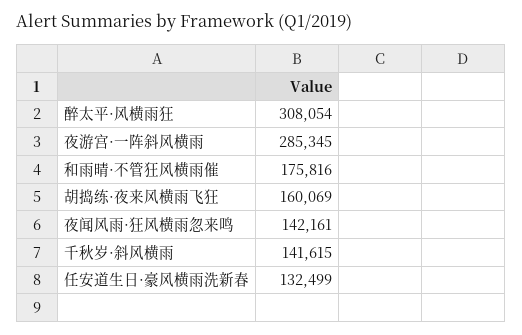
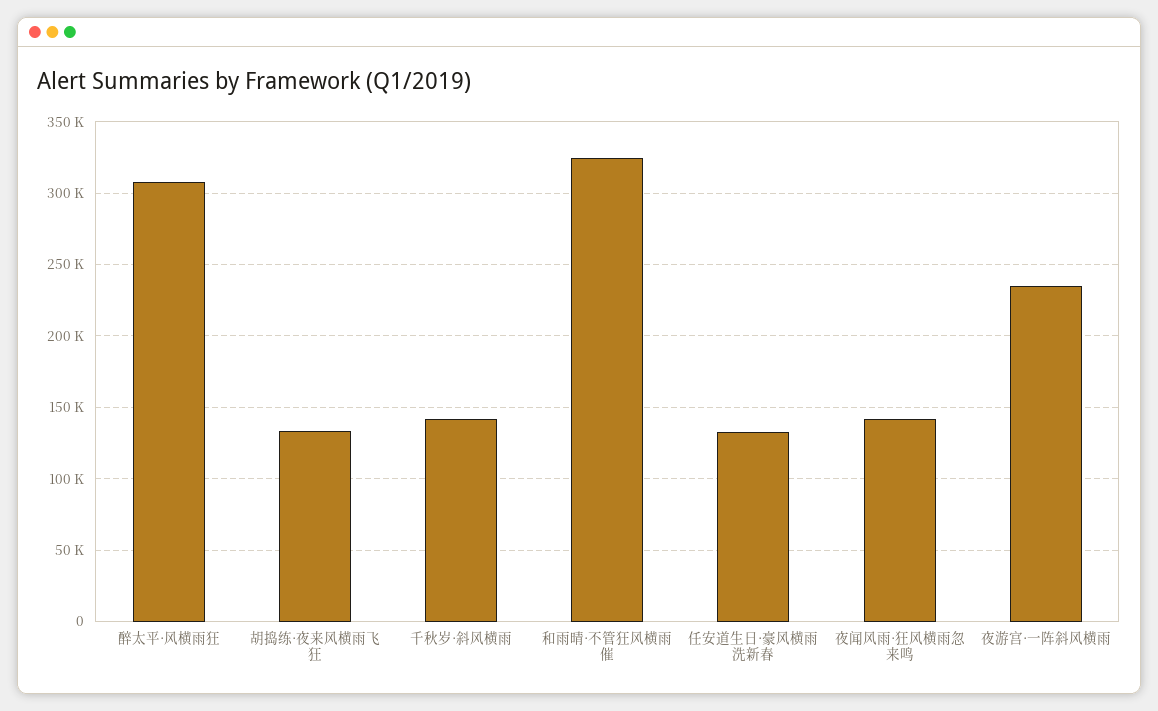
  {
    "醉太平·风横雨狂": 308054,
-   "夜游宫·一阵斜风横雨": 285345,
+   "夜游宫·一阵斜风横雨": 235000,
-   "和雨晴·不管狂风横雨催": 175816,
+   "和雨晴·不管狂风横雨催": 325000,
-   "胡捣练·夜来风横雨飞狂": 160069,
+   "胡捣练·夜来风横雨飞狂": 135000,
    "夜闻风雨·狂风横雨忽来鸣": 142161,
    "千秋岁·斜风横雨": 141615,
    "任安道生日·豪风横雨洗新春": 132499
  }

